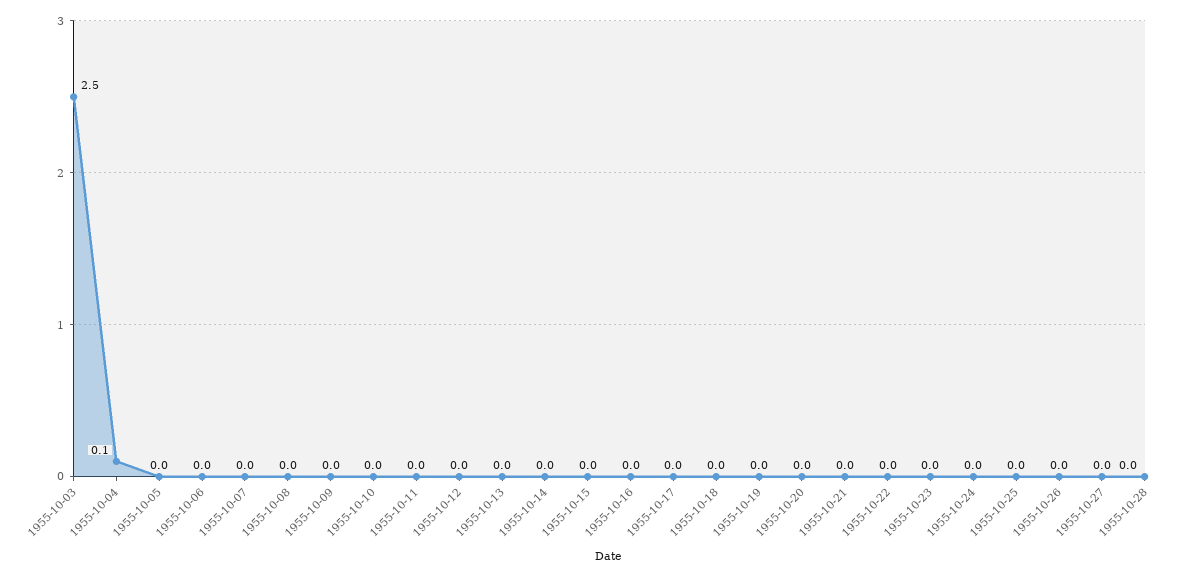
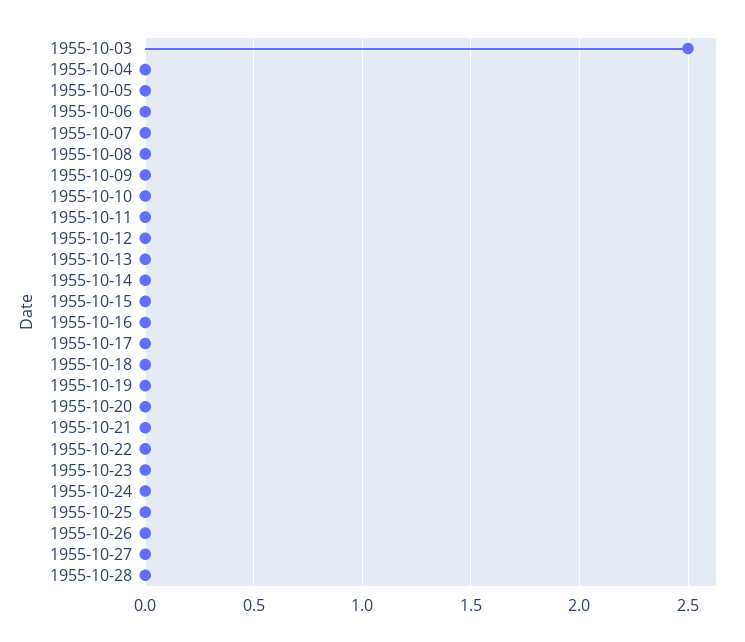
  {
    "1955-10-03": 2.5,
-   "1955-10-04": 0.1,
+   "1955-10-04": 0,
    "1955-10-05": 0,
    "1955-10-06": 0,
    "1955-10-07": 0,
    "1955-10-08": 0,
    "1955-10-09": 0,
    "1955-10-10": 0,
    "1955-10-11": 0,
    "1955-10-12": 0,
    "1955-10-13": 0,
    "1955-10-14": 0,
    "1955-10-15": 0,
    "1955-10-16": 0,
    "1955-10-17": 0,
    "1955-10-18": 0,
    "1955-10-19": 0,
    "1955-10-20": 0,
    "1955-10-21": 0,
    "1955-10-22": 0,
    "1955-10-23": 0,
    "1955-10-24": 0,
    "1955-10-25": 0,
    "1955-10-26": 0,
    "1955-10-27": 0,
    "1955-10-28": 0
  }

